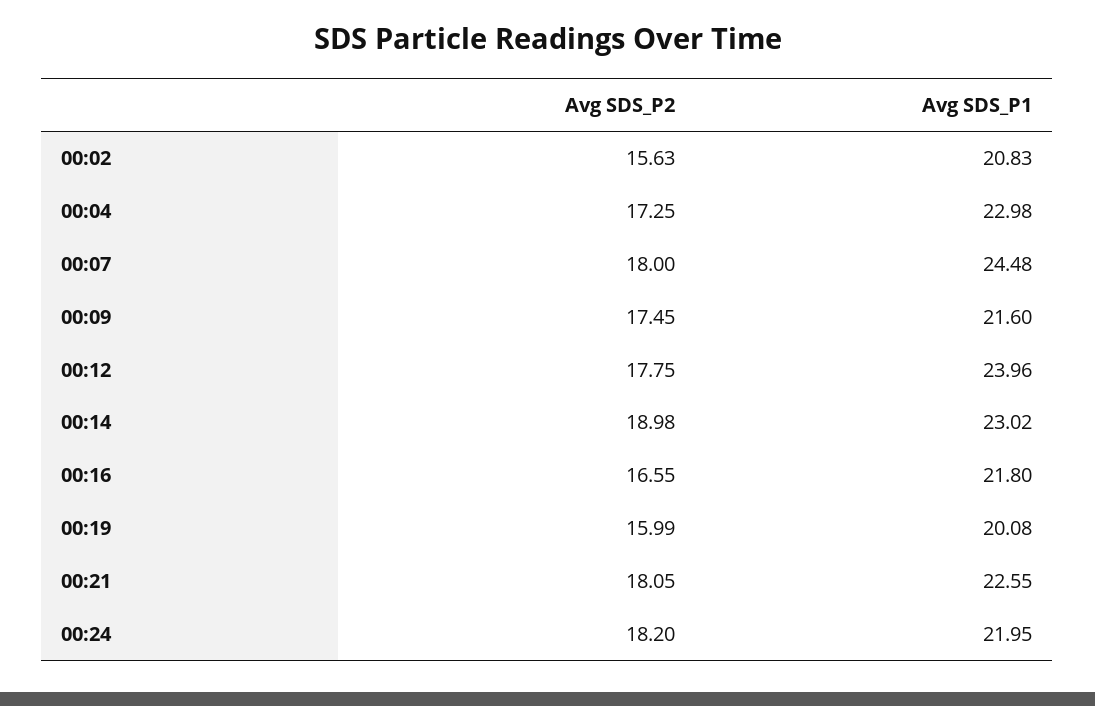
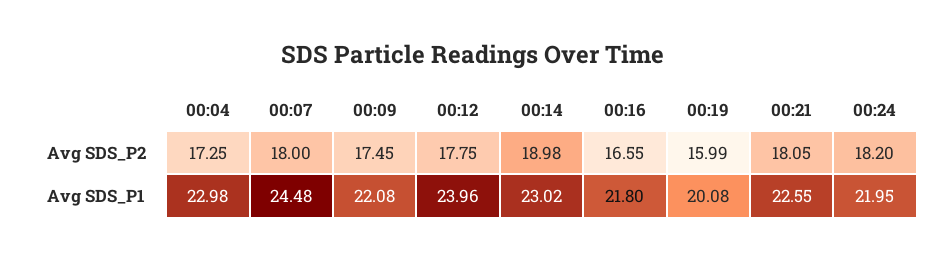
  {
    "Avg SDS_P2": {
-     "00:02": 15.63,
      "00:04": 17.25,
      "00:07": 18,
      "00:09": 17.45,
      "00:12": 17.75,
      "00:14": 18.98,
      "00:16": 16.55,
      "00:19": 15.99,
      "00:21": 18.05,
      "00:24": 18.2
    },
    "Avg SDS_P1": {
-     "00:02": 20.83,
      "00:04": 22.98,
      "00:07": 24.48,
-     "00:09": 21.6,
+     "00:09": 22.08,
      "00:12": 23.96,
      "00:14": 23.02,
      "00:16": 21.8,
      "00:19": 20.08,
      "00:21": 22.55,
      "00:24": 21.95
    }
  }

